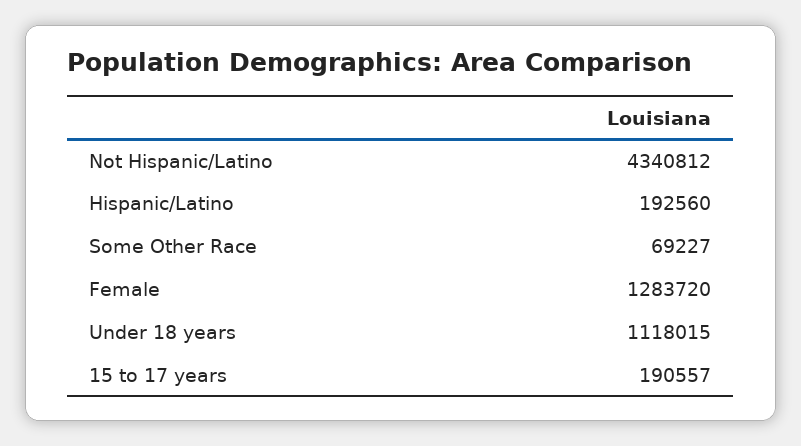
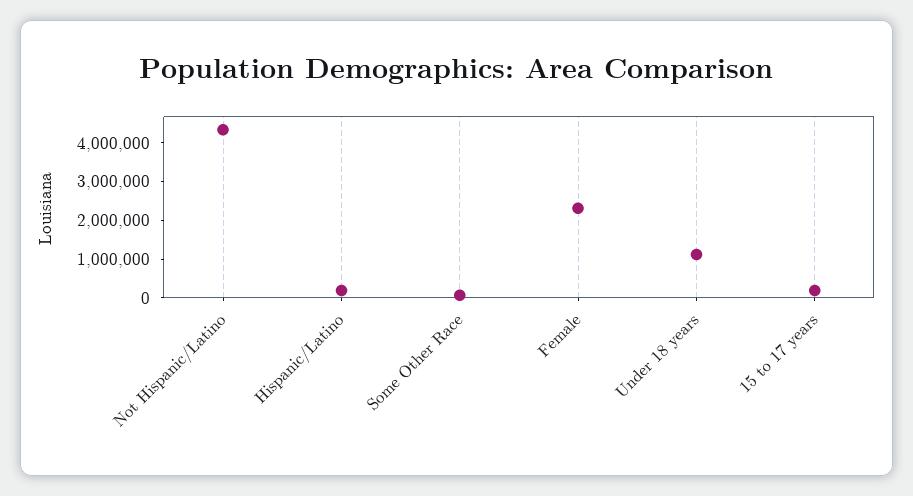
  {
    "Not Hispanic/Latino": 4340812,
    "Hispanic/Latino": 192560,
    "Some Other Race": 69227,
-   "Female": 1283720,
+   "Female": 2250000,
    "Under 18 years": 1118015,
    "15 to 17 years": 190557
  }

